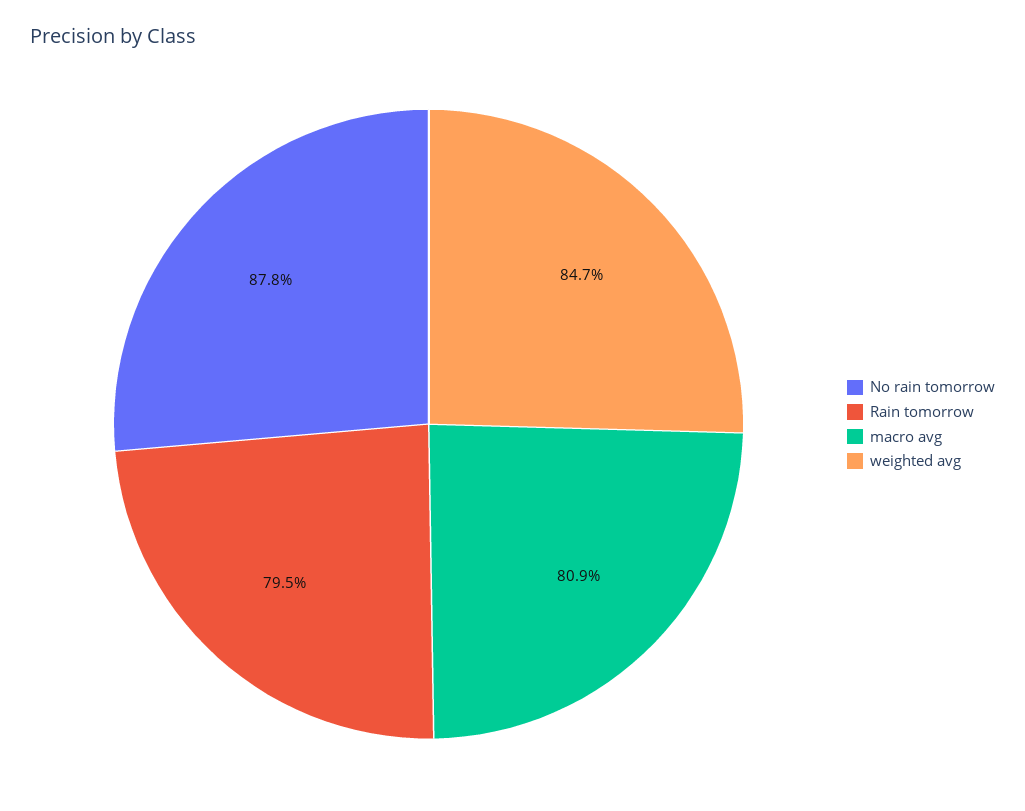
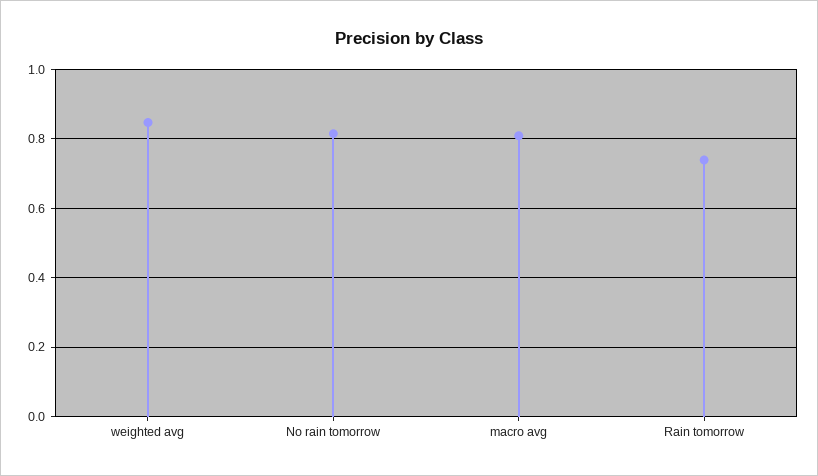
  {
-   "No rain tomorrow": 0.878,
+   "No rain tomorrow": 0.82,
-   "Rain tomorrow": 0.795,
+   "Rain tomorrow": 0.74,
    "macro avg": 0.809,
    "weighted avg": 0.847
  }

